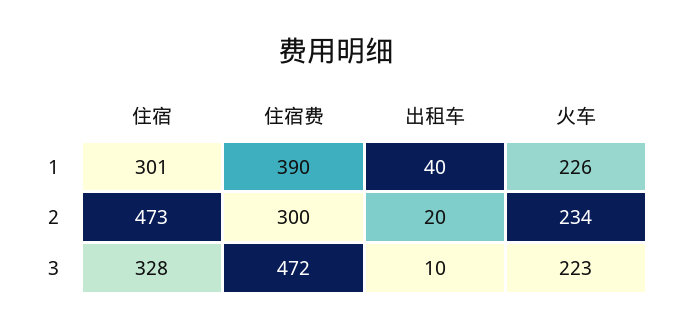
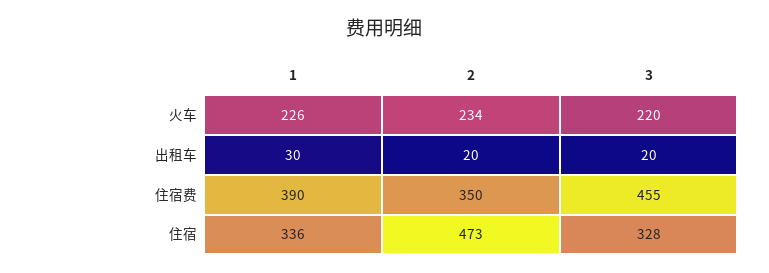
  {
    "住宿": {
-     "1": 301,
+     "1": 336,
      "2": 473,
      "3": 328
    },
    "住宿费": {
      "1": 390,
-     "2": 300,
+     "2": 350,
-     "3": 472
+     "3": 455
    },
    "出租车": {
-     "1": 40,
+     "1": 30,
      "2": 20,
-     "3": 10
+     "3": 20
    },
    "火车": {
      "1": 226,
      "2": 234,
-     "3": 223
+     "3": 220
    }
  }

